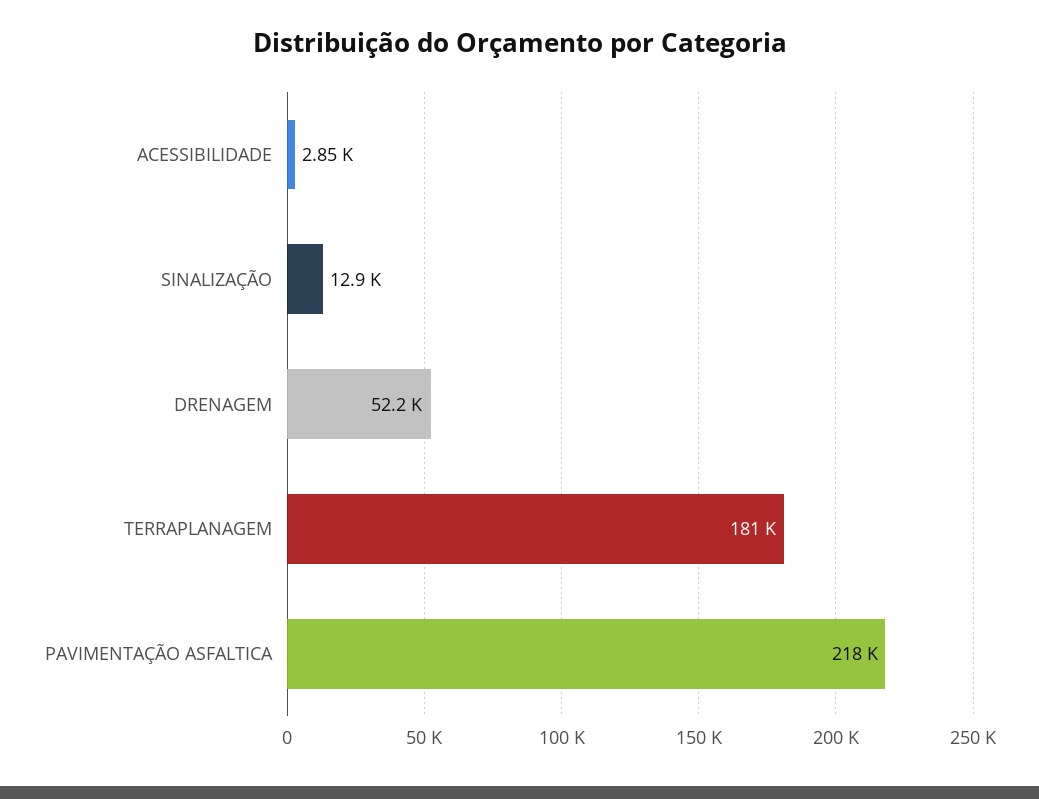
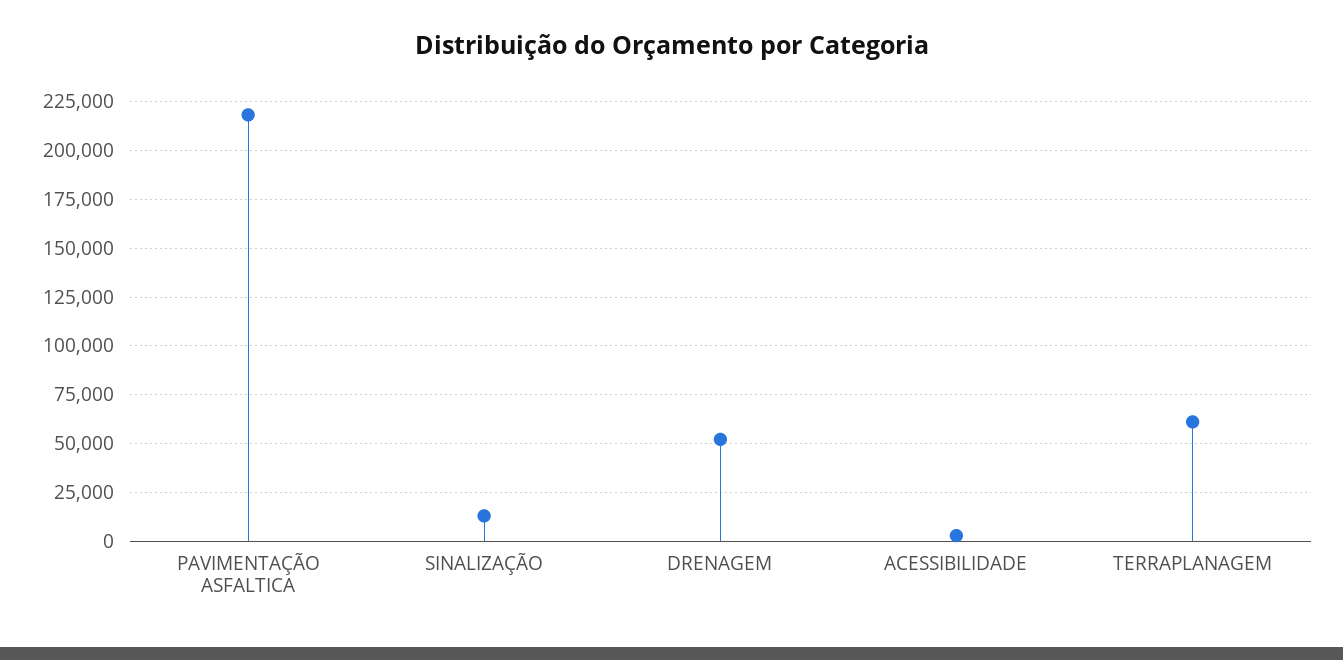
  {
    "ACESSIBILIDADE": 2850,
    "SINALIZAÇÃO": 12900,
    "DRENAGEM": 52200,
-   "TERRAPLANAGEM": 181000,
+   "TERRAPLANAGEM": 60000,
    "PAVIMENTAÇÃO ASFALTICA": 218000
  }

